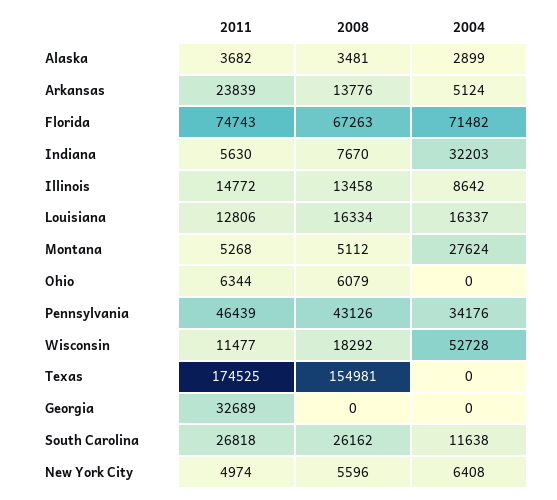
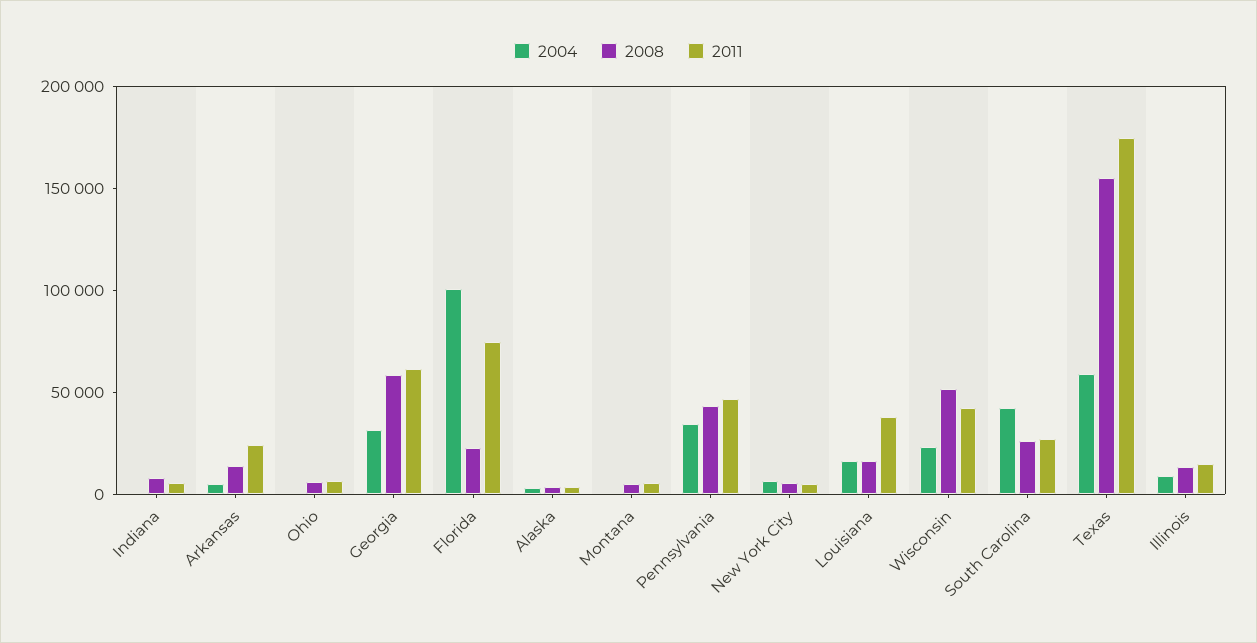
  {
    "2011": {
      "Alaska": 3682,
      "Arkansas": 23839,
      "Florida": 74743,
      "Indiana": 5630,
      "Illinois": 14772,
-     "Louisiana": 12806,
+     "Louisiana": 40000,
      "Montana": 5268,
      "Ohio": 6344,
      "Pennsylvania": 46439,
-     "Wisconsin": 11477,
+     "Wisconsin": 40000,
      "Texas": 174525,
-     "Georgia": 32689,
+     "Georgia": 60000,
      "South Carolina": 26818,
      "New York City": 4974
    },
    "2008": {
      "Alaska": 3481,
      "Arkansas": 13776,
-     "Florida": 67263,
+     "Florida": 20000,
      "Indiana": 7670,
      "Illinois": 13458,
      "Louisiana": 16334,
      "Montana": 5112,
      "Ohio": 6079,
      "Pennsylvania": 43126,
-     "Wisconsin": 18292,
+     "Wisconsin": 50000,
      "Texas": 154981,
-     "Georgia": 0,
+     "Georgia": 60000,
      "South Carolina": 26162,
      "New York City": 5596
    },
    "2004": {
      "Alaska": 2899,
      "Arkansas": 5124,
-     "Florida": 71482,
+     "Florida": 100000,
-     "Indiana": 32203,
+     "Indiana": 0,
      "Illinois": 8642,
      "Louisiana": 16337,
-     "Montana": 27624,
+     "Montana": 0,
      "Ohio": 0,
      "Pennsylvania": 34176,
-     "Wisconsin": 52728,
+     "Wisconsin": 20000,
-     "Texas": 0,
+     "Texas": 60000,
-     "Georgia": 0,
+     "Georgia": 30000,
-     "South Carolina": 11638,
+     "South Carolina": 40000,
      "New York City": 6408
    }
  }

